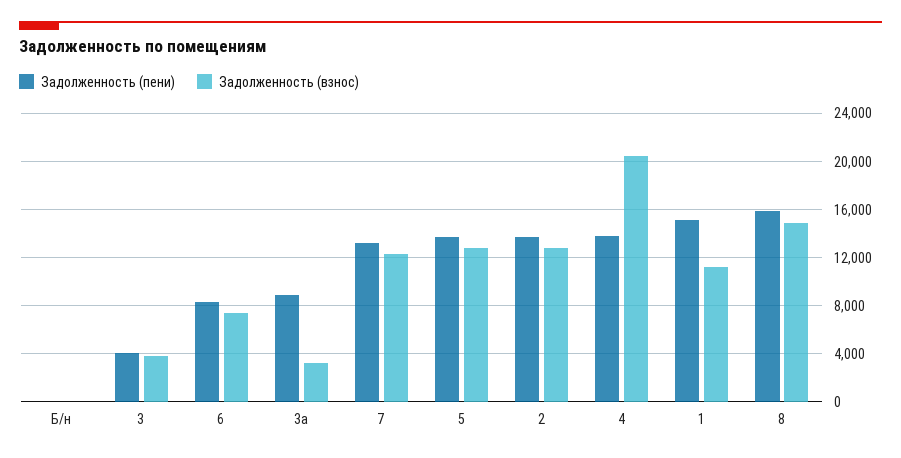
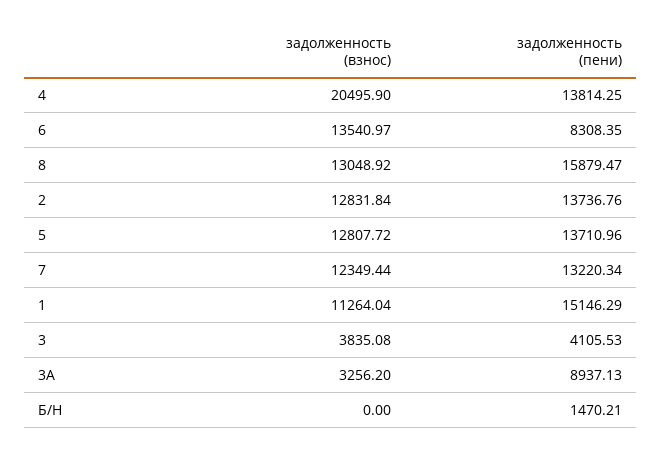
  {
    "Задолженность (пени)": {
-     "Б/н": 0,
+     "Б/н": 1470.21,
      "3": 4105.53,
      "6": 8308.35,
      "3а": 8937.13,
      "7": 13220.34,
      "5": 13710.96,
      "2": 13736.76,
      "4": 13814.25,
      "1": 15146.29,
      "8": 15879.47
    },
    "Задолженность (взнос)": {
      "Б/н": 0,
      "3": 3835.08,
-     "6": 7500,
+     "6": 13540.97,
      "3а": 3256.2,
      "7": 12349.44,
      "5": 12807.72,
      "2": 12831.84,
      "4": 20495.9,
      "1": 11264.04,
-     "8": 15000
+     "8": 13048.92
    }
  }

